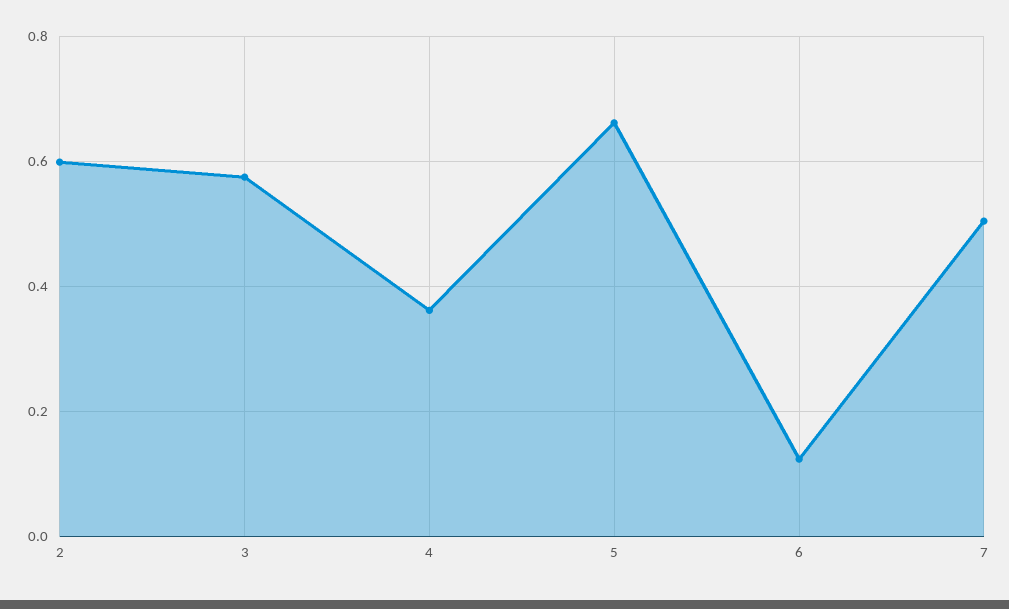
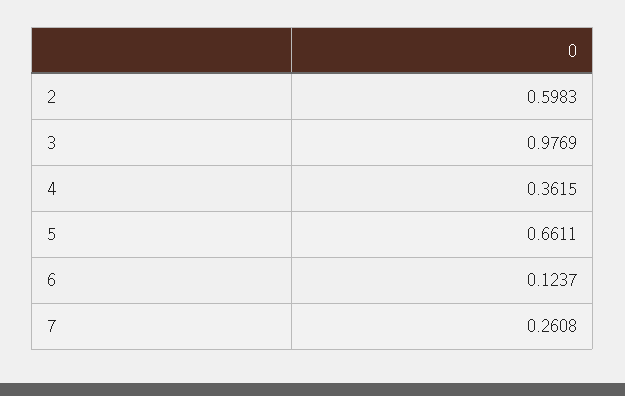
  {
    "2": 0.5983,
-   "3": 0.58,
+   "3": 0.9769,
    "4": 0.3615,
    "5": 0.6611,
    "6": 0.1237,
-   "7": 0.5
+   "7": 0.2608
  }

